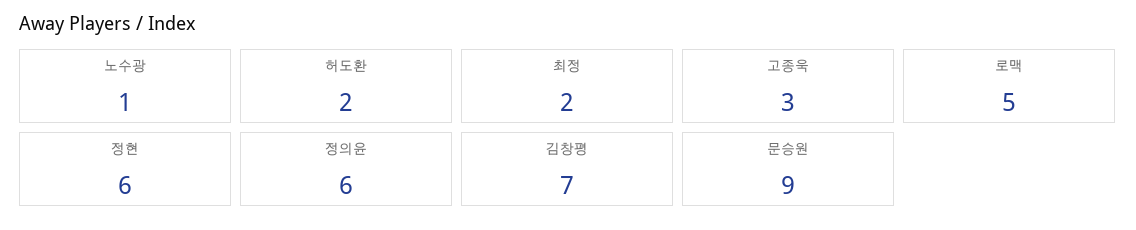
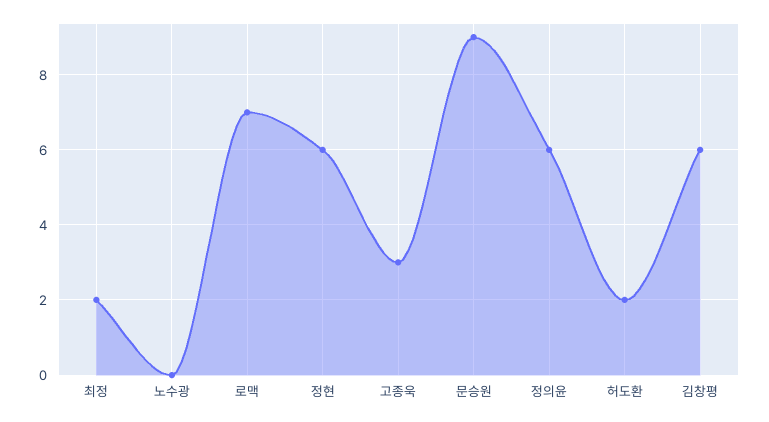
  {
-   "노수광": 1,
+   "노수광": 0,
    "허도환": 2,
    "최정": 2,
    "고종욱": 3,
-   "로맥": 5,
+   "로맥": 7,
    "정현": 6,
    "정의윤": 6,
-   "김창평": 7,
+   "김창평": 6,
    "문승원": 9
  }

